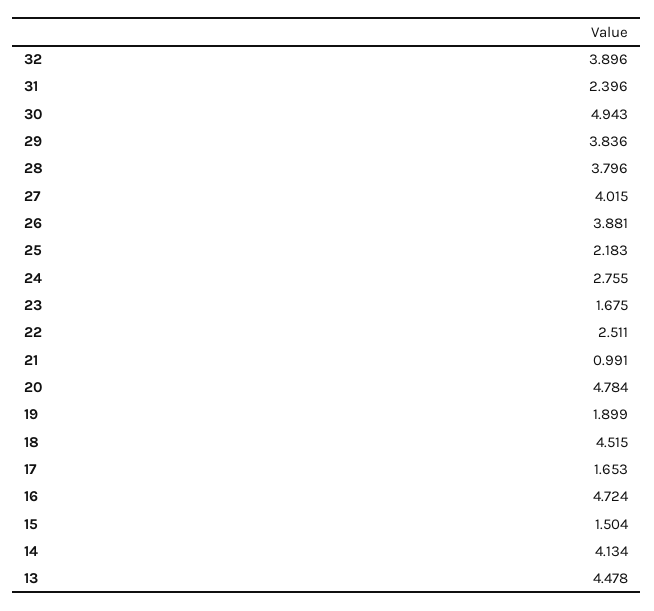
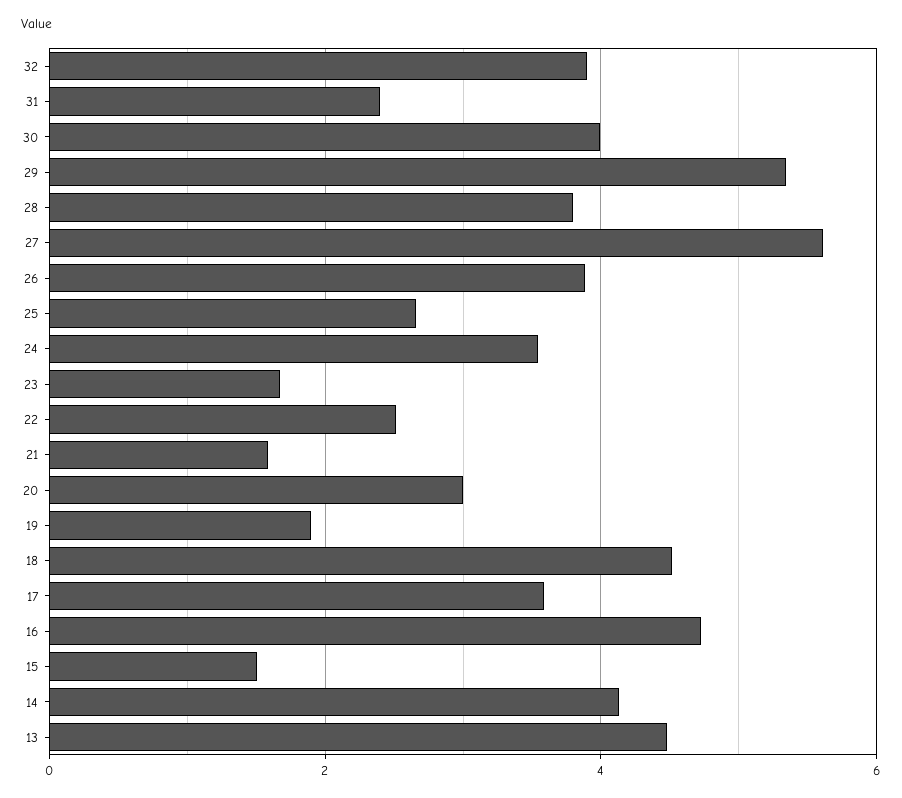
  {
    "32": 3.896,
    "31": 2.396,
-   "30": 4.943,
+   "30": 4,
-   "29": 3.836,
+   "29": 5.4,
    "28": 3.796,
-   "27": 4.015,
+   "27": 5.6,
    "26": 3.881,
-   "25": 2.183,
+   "25": 2.6,
-   "24": 2.755,
+   "24": 3.6,
    "23": 1.675,
    "22": 2.511,
-   "21": 0.991,
+   "21": 1.6,
-   "20": 4.784,
+   "20": 3,
    "19": 1.899,
    "18": 4.515,
-   "17": 1.653,
+   "17": 3.6,
    "16": 4.724,
    "15": 1.504,
    "14": 4.134,
    "13": 4.478
  }

